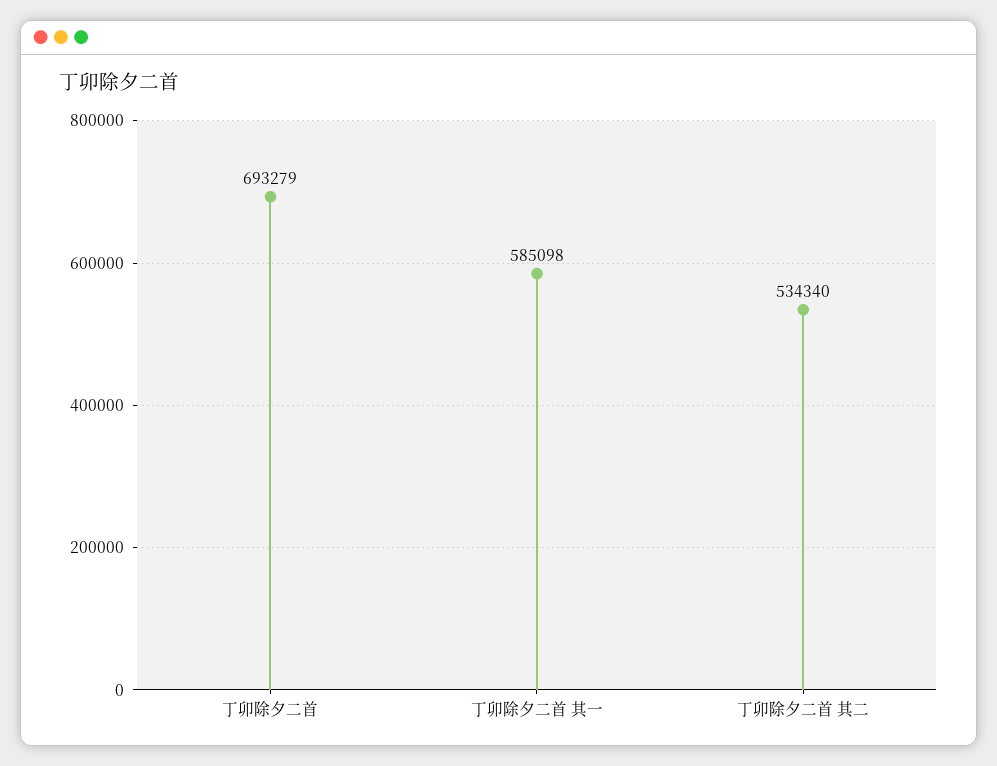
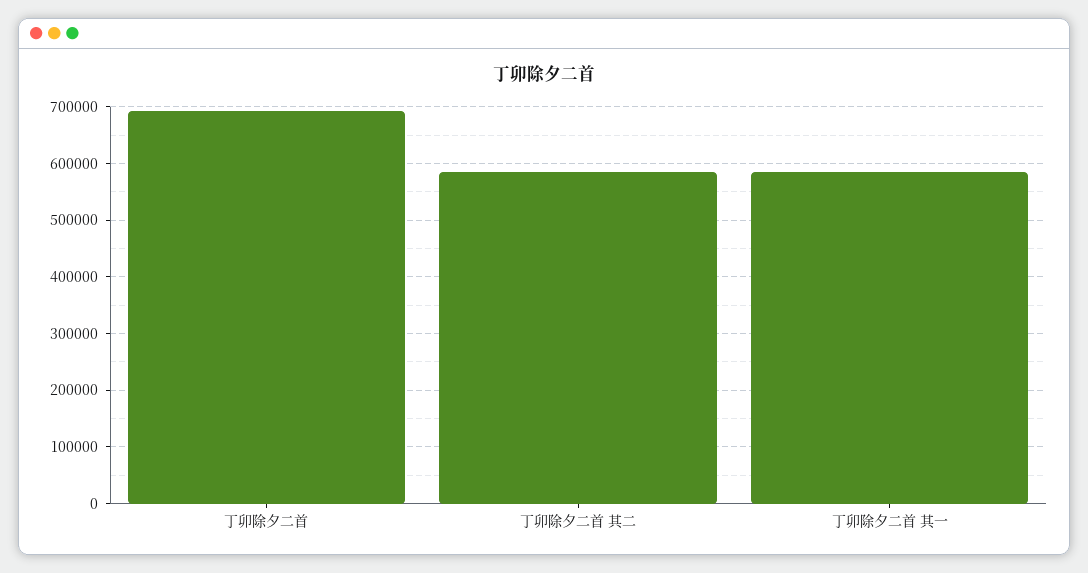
  {
    "丁卯除夕二首": 693279,
    "丁卯除夕二首 其一": 585098,
-   "丁卯除夕二首 其二": 534340
+   "丁卯除夕二首 其二": 580000
  }

